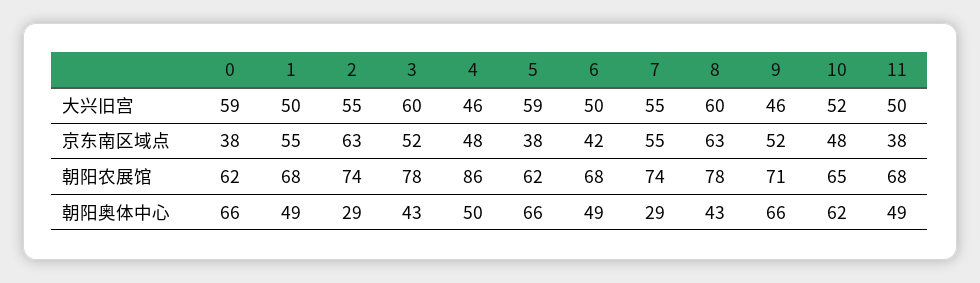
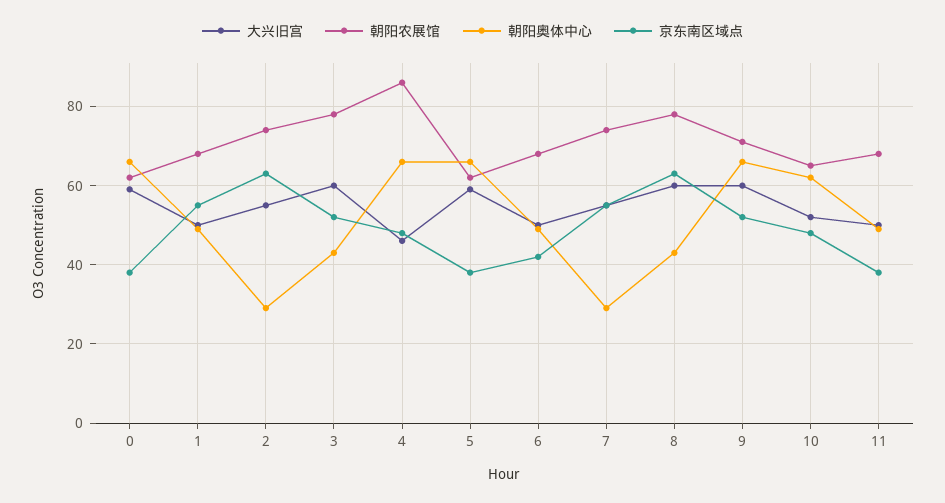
  {
    "大兴旧宫": {
      "0": 59,
      "1": 50,
      "2": 55,
      "3": 60,
      "4": 46,
      "5": 59,
      "6": 50,
      "7": 55,
      "8": 60,
-     "9": 46,
+     "9": 60,
      "10": 52,
      "11": 50
    },
    "京东南区域点": {
      "0": 38,
      "1": 55,
      "2": 63,
      "3": 52,
      "4": 48,
      "5": 38,
      "6": 42,
      "7": 55,
      "8": 63,
      "9": 52,
      "10": 48,
      "11": 38
    },
    "朝阳农展馆": {
      "0": 62,
      "1": 68,
      "2": 74,
      "3": 78,
      "4": 86,
      "5": 62,
      "6": 68,
      "7": 74,
      "8": 78,
      "9": 71,
      "10": 65,
      "11": 68
    },
    "朝阳奥体中心": {
      "0": 66,
      "1": 49,
      "2": 29,
      "3": 43,
-     "4": 50,
+     "4": 65,
      "5": 66,
      "6": 49,
      "7": 29,
      "8": 43,
      "9": 66,
      "10": 62,
      "11": 49
    }
  }

